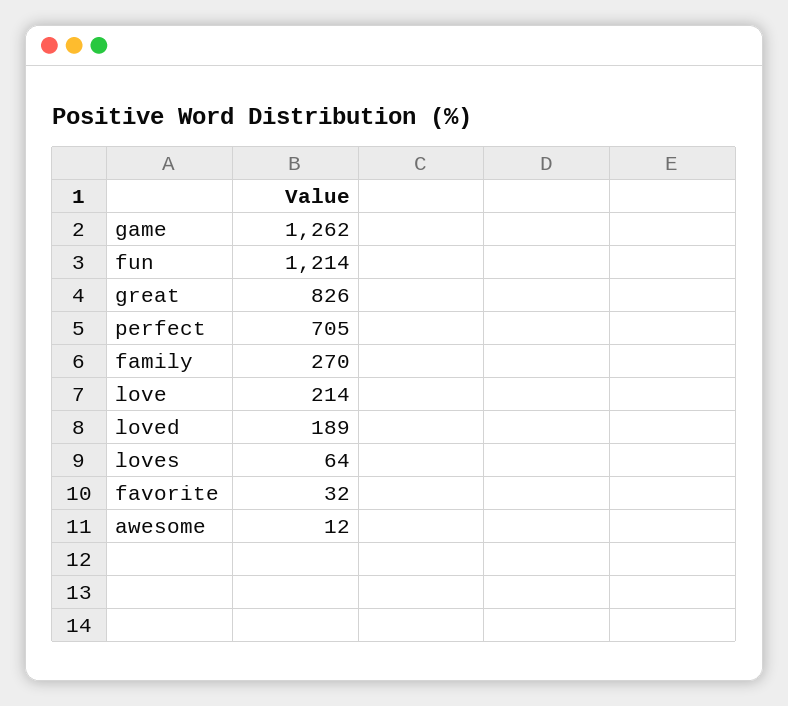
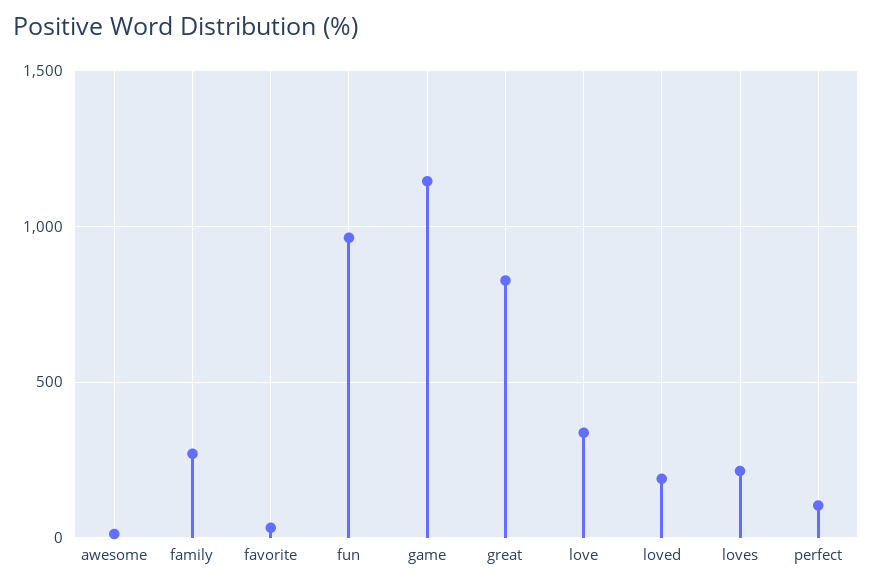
  {
-   "game": 1262,
+   "game": 1150,
-   "fun": 1214,
+   "fun": 950,
    "great": 826,
-   "perfect": 705,
+   "perfect": 100,
    "family": 270,
-   "love": 214,
+   "love": 350,
    "loved": 189,
-   "loves": 64,
+   "loves": 200,
    "favorite": 32,
    "awesome": 12
  }

